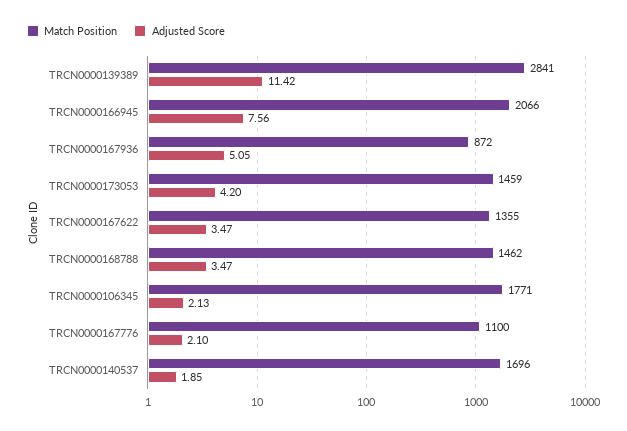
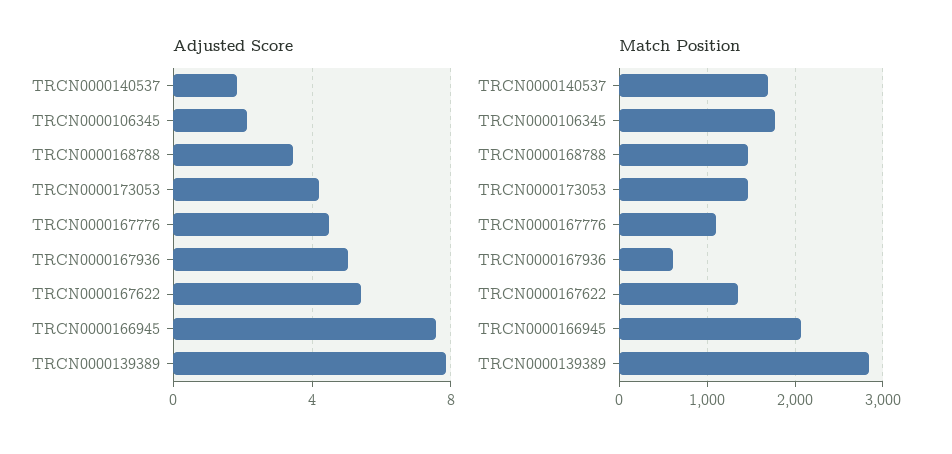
  {
    "Match Position": {
      "TRCN0000139389": 2841,
      "TRCN0000166945": 2066,
-     "TRCN0000167936": 872,
+     "TRCN0000167936": 600,
      "TRCN0000173053": 1459,
      "TRCN0000167622": 1355,
      "TRCN0000168788": 1462,
      "TRCN0000106345": 1771,
      "TRCN0000167776": 1100,
      "TRCN0000140537": 1696
    },
    "Adjusted Score": {
-     "TRCN0000139389": 11.42,
+     "TRCN0000139389": 8,
      "TRCN0000166945": 7.56,
      "TRCN0000167936": 5.05,
      "TRCN0000173053": 4.2,
-     "TRCN0000167622": 3.47,
+     "TRCN0000167622": 5.5,
      "TRCN0000168788": 3.47,
      "TRCN0000106345": 2.13,
-     "TRCN0000167776": 2.1,
+     "TRCN0000167776": 4.5,
      "TRCN0000140537": 1.85
    }
  }

